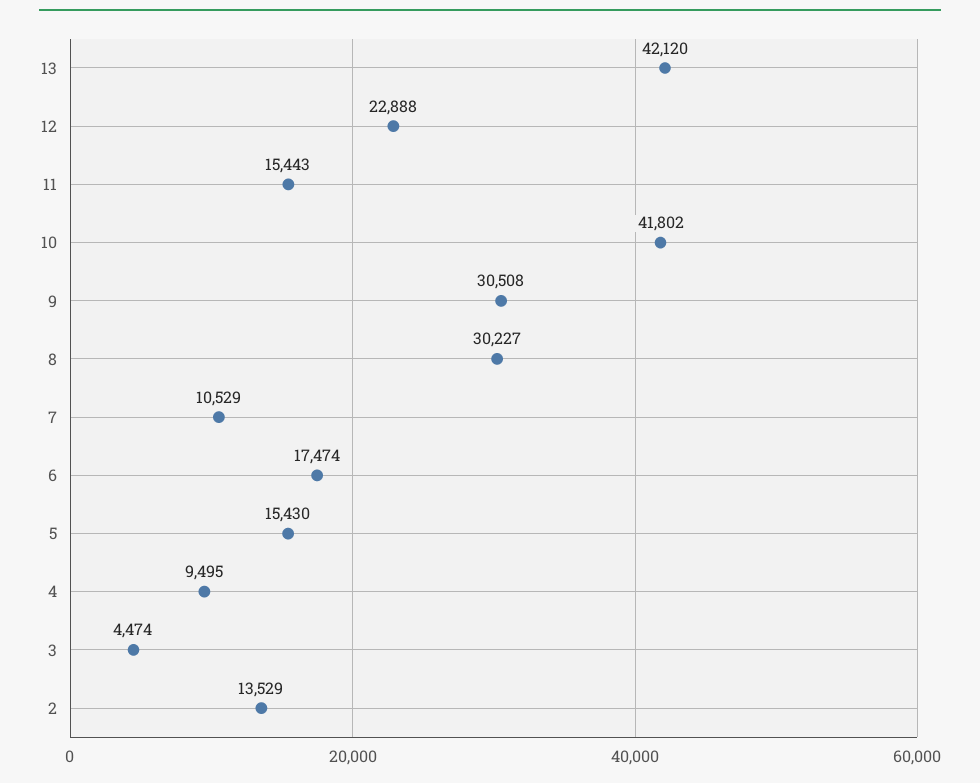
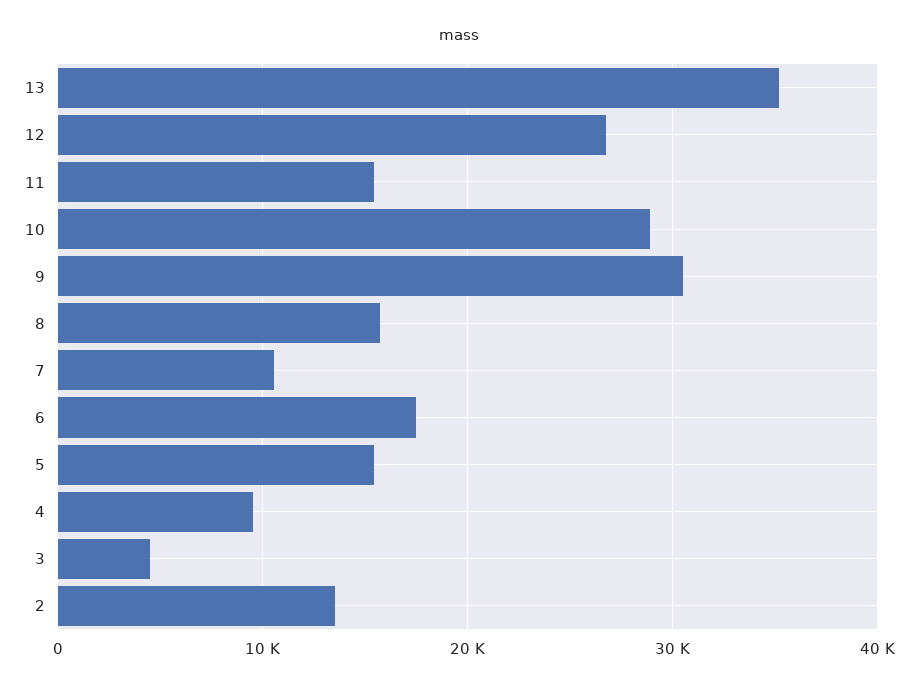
  {
-   "13": 42120,
+   "13": 35000,
-   "12": 22888,
+   "12": 27000,
    "11": 15443,
-   "10": 41802,
+   "10": 29000,
    "9": 30508,
-   "8": 30227,
+   "8": 16000,
    "7": 10529,
    "6": 17474,
    "5": 15430,
    "4": 9495,
    "3": 4474,
    "2": 13529
  }

